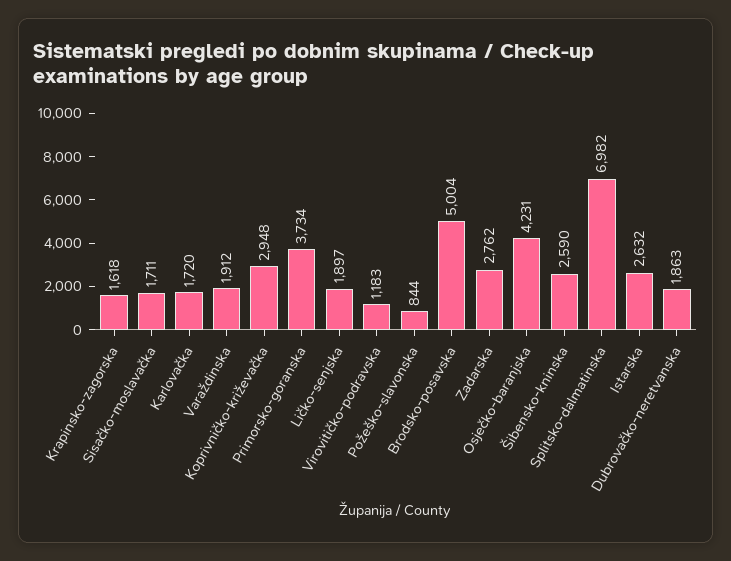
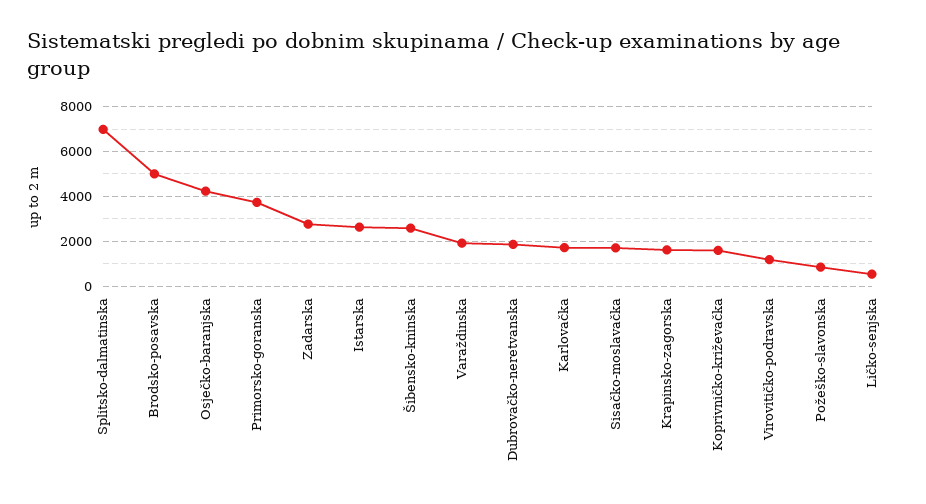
  {
    "Krapinsko-zagorska": 1618,
    "Sisačko-moslavačka": 1711,
    "Karlovačka": 1720,
    "Varaždinska": 1912,
-   "Koprivničko-križevačka": 2948,
+   "Koprivničko-križevačka": 1500,
    "Primorsko-goranska": 3734,
-   "Ličko-senjska": 1897,
+   "Ličko-senjska": 500,
    "Virovitičko-podravska": 1183,
    "Požeško-slavonska": 844,
    "Brodsko-posavska": 5004,
    "Zadarska": 2762,
    "Osječko-baranjska": 4231,
    "Šibensko-kninska": 2590,
    "Splitsko-dalmatinska": 6982,
    "Istarska": 2632,
    "Dubrovačko-neretvanska": 1863
  }

